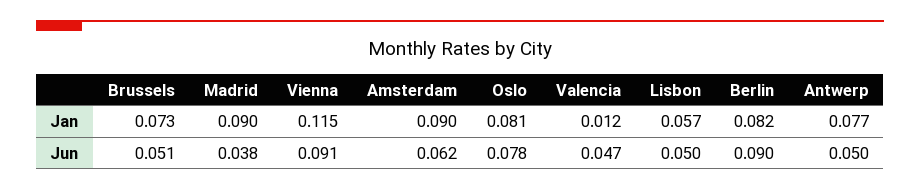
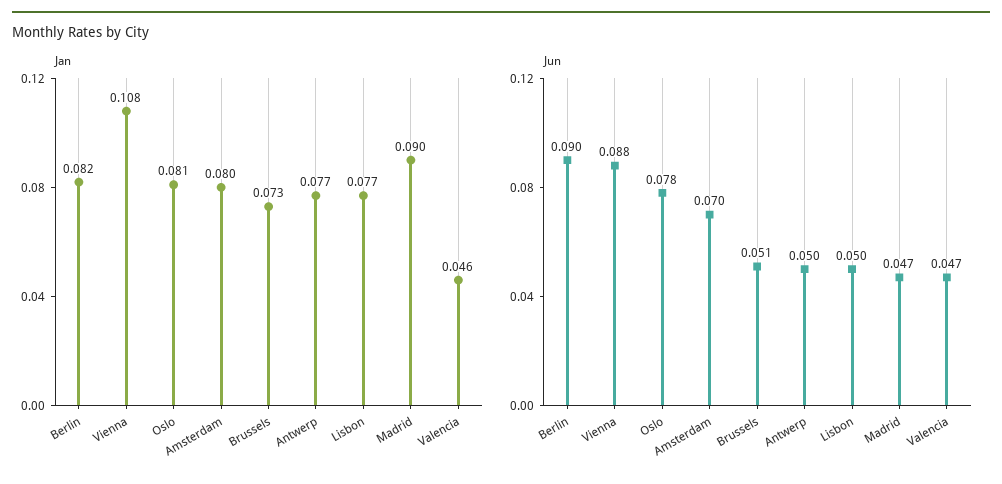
  {
    "Jan": {
      "Brussels": 0.073,
      "Madrid": 0.09,
-     "Vienna": 0.115,
+     "Vienna": 0.108,
-     "Amsterdam": 0.09,
+     "Amsterdam": 0.08,
      "Oslo": 0.081,
-     "Valencia": 0.012,
+     "Valencia": 0.046,
-     "Lisbon": 0.057,
+     "Lisbon": 0.077,
      "Berlin": 0.082,
      "Antwerp": 0.077
    },
    "Jun": {
      "Brussels": 0.051,
-     "Madrid": 0.038,
+     "Madrid": 0.047,
-     "Vienna": 0.091,
+     "Vienna": 0.088,
-     "Amsterdam": 0.062,
+     "Amsterdam": 0.07,
      "Oslo": 0.078,
      "Valencia": 0.047,
      "Lisbon": 0.05,
      "Berlin": 0.09,
      "Antwerp": 0.05
    }
  }

